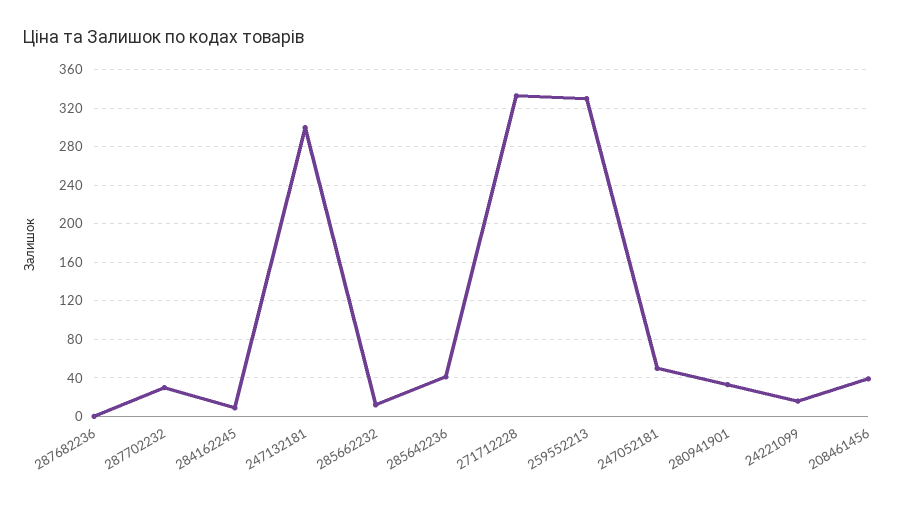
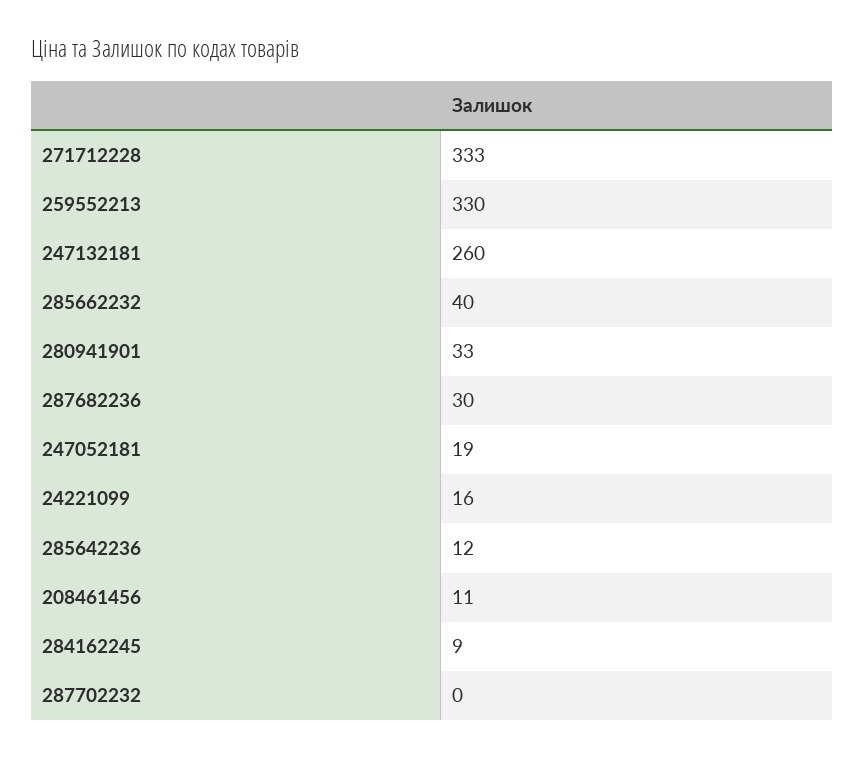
  {
-   "287682236": 0,
+   "287682236": 30,
-   "287702232": 30,
+   "287702232": 0,
    "284162245": 9,
-   "247132181": 300,
+   "247132181": 260,
-   "285662232": 10,
+   "285662232": 40,
-   "285642236": 40,
+   "285642236": 12,
    "271712228": 333,
    "259552213": 330,
-   "247052181": 50,
+   "247052181": 19,
    "280941901": 33,
    "24221099": 16,
-   "208461456": 40
+   "208461456": 11
  }

